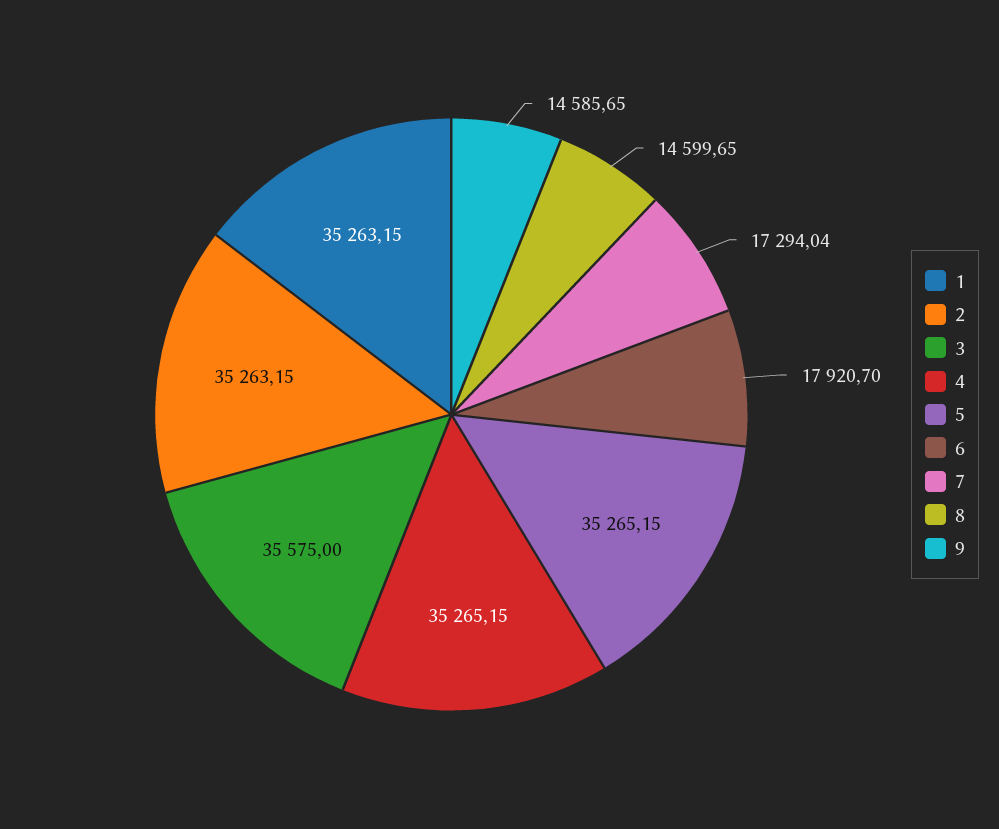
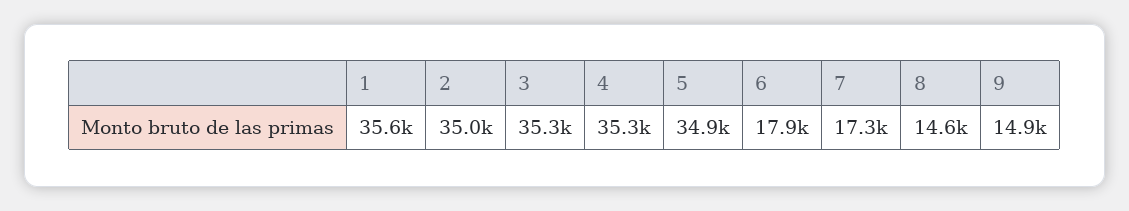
  {
-   "1": 35263.15,
+   "1": 35600,
-   "2": 35263.15,
+   "2": 35000,
-   "3": 35575,
+   "3": 35300,
    "4": 35265.15,
-   "5": 35265.15,
+   "5": 34900,
    "6": 17920.7,
    "7": 17294.04,
    "8": 14599.65,
-   "9": 14585.65
+   "9": 14900
  }

